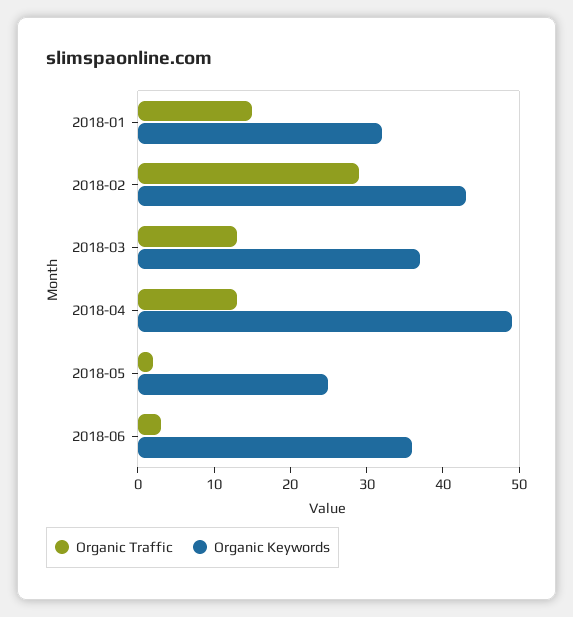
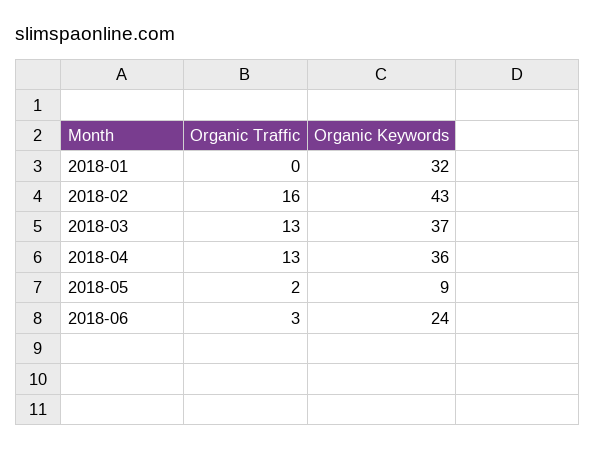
  {
    "Organic Traffic": {
-     "2018-01": 15,
+     "2018-01": 0,
-     "2018-02": 30,
+     "2018-02": 16,
      "2018-03": 13,
      "2018-04": 13,
      "2018-05": 2,
      "2018-06": 3
    },
    "Organic Keywords": {
      "2018-01": 32,
      "2018-02": 43,
      "2018-03": 37,
-     "2018-04": 50,
+     "2018-04": 36,
-     "2018-05": 25,
+     "2018-05": 9,
-     "2018-06": 35
+     "2018-06": 24
    }
  }

